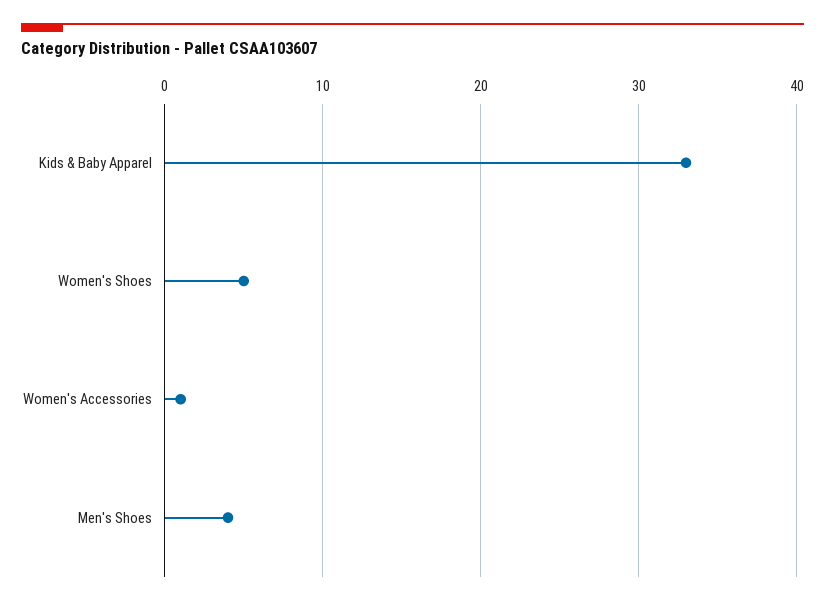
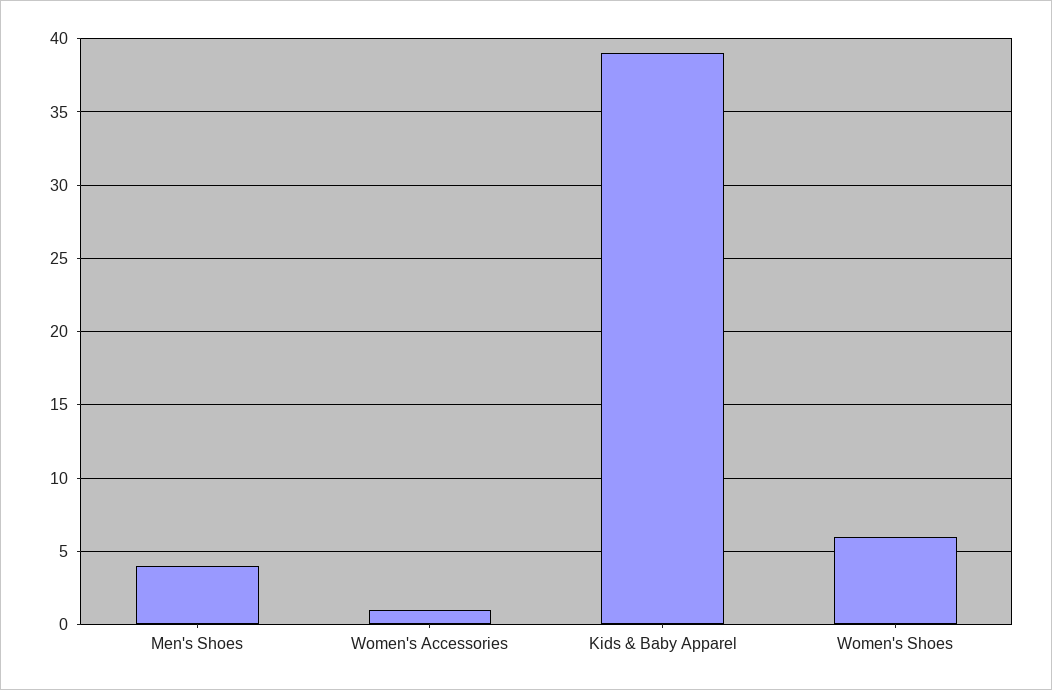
  {
-   "Kids & Baby Apparel": 33,
+   "Kids & Baby Apparel": 39,
-   "Women's Shoes": 5,
+   "Women's Shoes": 6,
    "Women's Accessories": 1,
    "Men's Shoes": 4
  }

